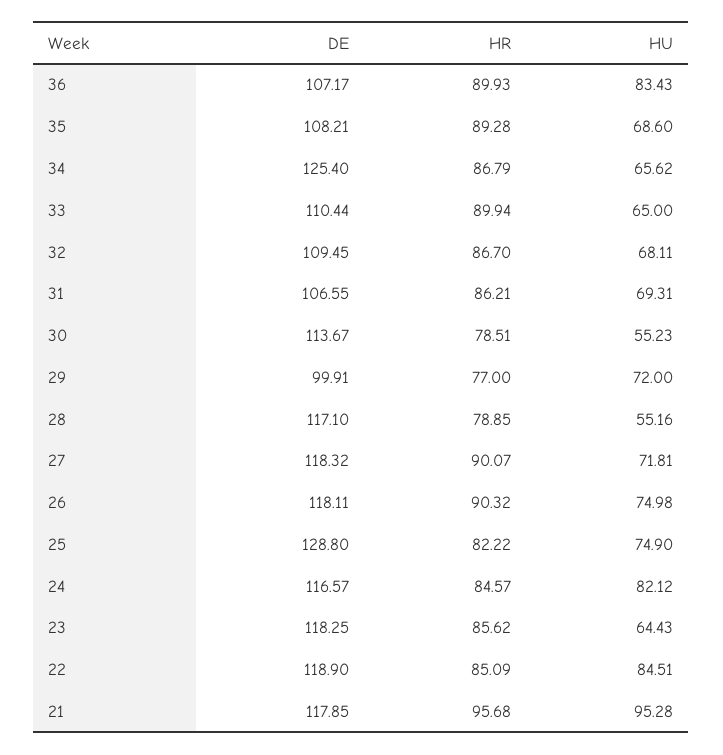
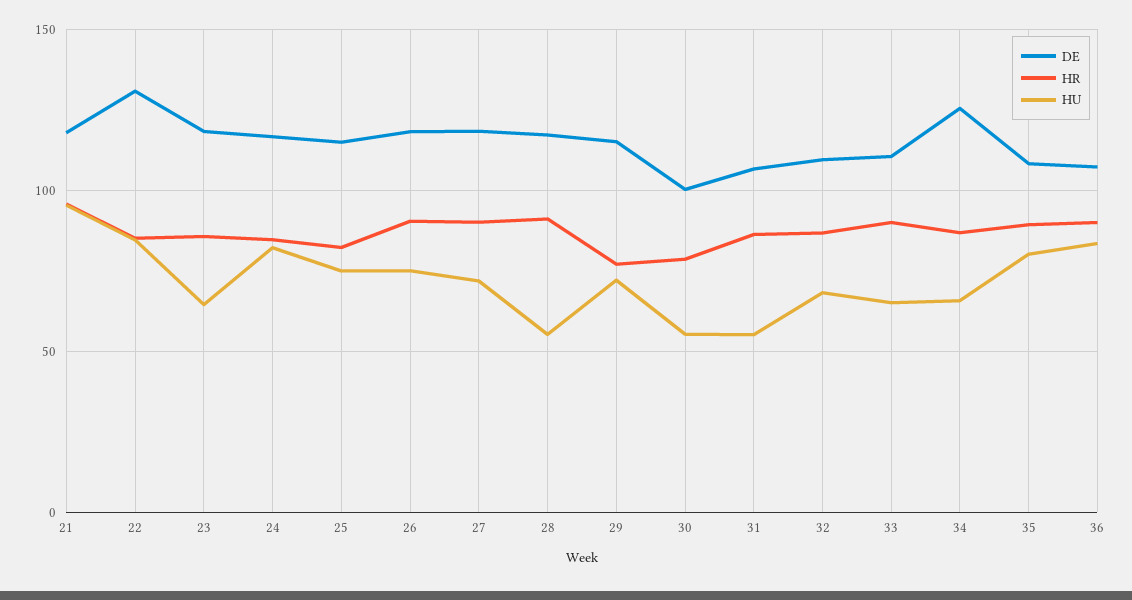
  {
    "DE": {
      "36": 107.17,
      "35": 108.21,
      "34": 125.4,
      "33": 110.44,
      "32": 109.45,
      "31": 106.55,
-     "30": 113.67,
+     "30": 100,
-     "29": 99.91,
+     "29": 115,
      "28": 117.1,
      "27": 118.32,
      "26": 118.11,
-     "25": 128.8,
+     "25": 115,
      "24": 116.57,
      "23": 118.25,
-     "22": 118.9,
+     "22": 130,
      "21": 117.85
    },
    "HR": {
      "36": 89.93,
      "35": 89.28,
      "34": 86.79,
      "33": 89.94,
      "32": 86.7,
      "31": 86.21,
      "30": 78.51,
      "29": 77,
-     "28": 78.85,
+     "28": 90,
      "27": 90.07,
      "26": 90.32,
      "25": 82.22,
      "24": 84.57,
      "23": 85.62,
      "22": 85.09,
      "21": 95.68
    },
    "HU": {
      "36": 83.43,
-     "35": 68.6,
+     "35": 80,
      "34": 65.62,
      "33": 65,
      "32": 68.11,
-     "31": 69.31,
+     "31": 55,
      "30": 55.23,
      "29": 72,
      "28": 55.16,
      "27": 71.81,
      "26": 74.98,
      "25": 74.9,
      "24": 82.12,
      "23": 64.43,
      "22": 84.51,
      "21": 95.28
    }
  }

